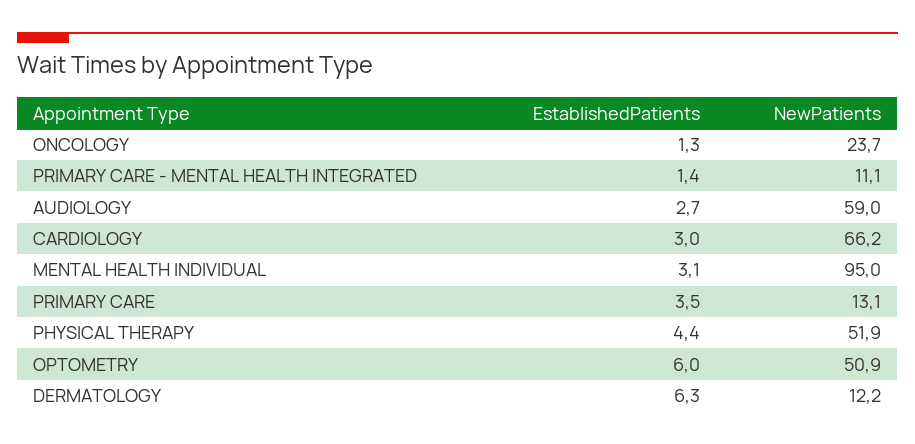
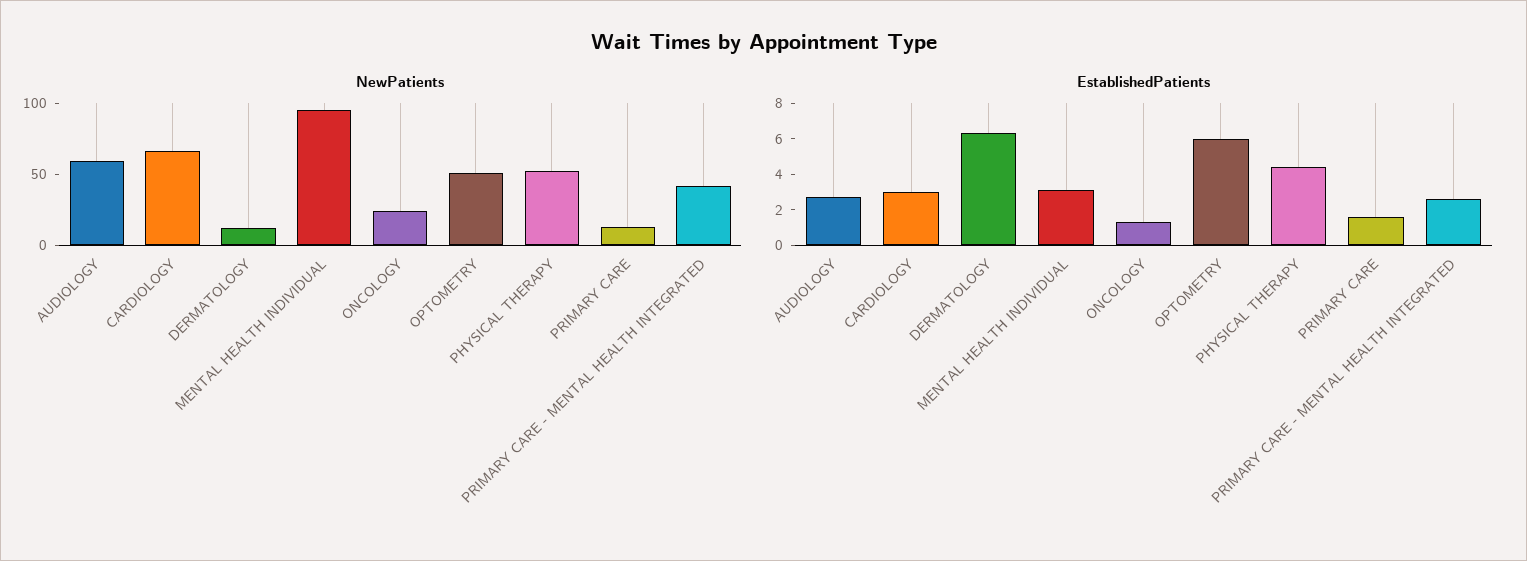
  {
    "EstablishedPatients": {
      "ONCOLOGY": 1.3,
-     "PRIMARY CARE - MENTAL HEALTH INTEGRATED": 1.4,
+     "PRIMARY CARE - MENTAL HEALTH INTEGRATED": 2.5,
      "AUDIOLOGY": 2.7,
      "CARDIOLOGY": 3,
      "MENTAL HEALTH INDIVIDUAL": 3.1,
-     "PRIMARY CARE": 3.5,
+     "PRIMARY CARE": 1.5,
      "PHYSICAL THERAPY": 4.4,
      "OPTOMETRY": 6,
      "DERMATOLOGY": 6.3
    },
    "NewPatients": {
      "ONCOLOGY": 23.7,
-     "PRIMARY CARE - MENTAL HEALTH INTEGRATED": 11.1,
+     "PRIMARY CARE - MENTAL HEALTH INTEGRATED": 40,
      "AUDIOLOGY": 59,
      "CARDIOLOGY": 66.2,
      "MENTAL HEALTH INDIVIDUAL": 95,
      "PRIMARY CARE": 13.1,
      "PHYSICAL THERAPY": 51.9,
      "OPTOMETRY": 50.9,
      "DERMATOLOGY": 12.2
    }
  }

